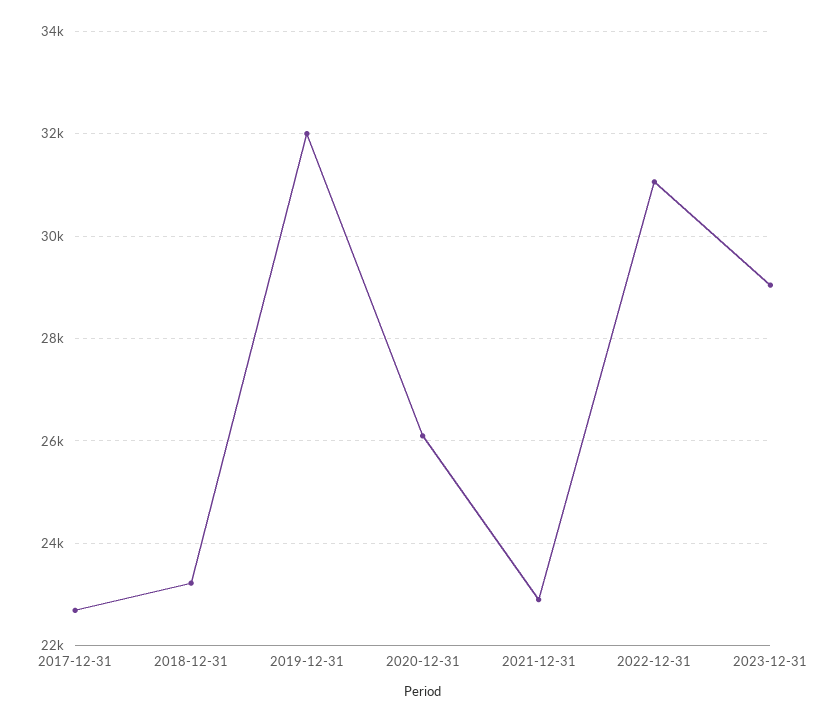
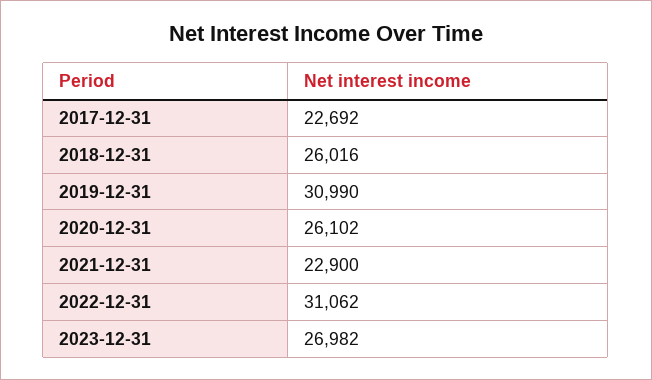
  {
    "2017-12-31": 22692,
-   "2018-12-31": 23200,
+   "2018-12-31": 26016,
-   "2019-12-31": 32000,
+   "2019-12-31": 30990,
    "2020-12-31": 26102,
    "2021-12-31": 22900,
    "2022-12-31": 31062,
-   "2023-12-31": 29000
+   "2023-12-31": 26982
  }

